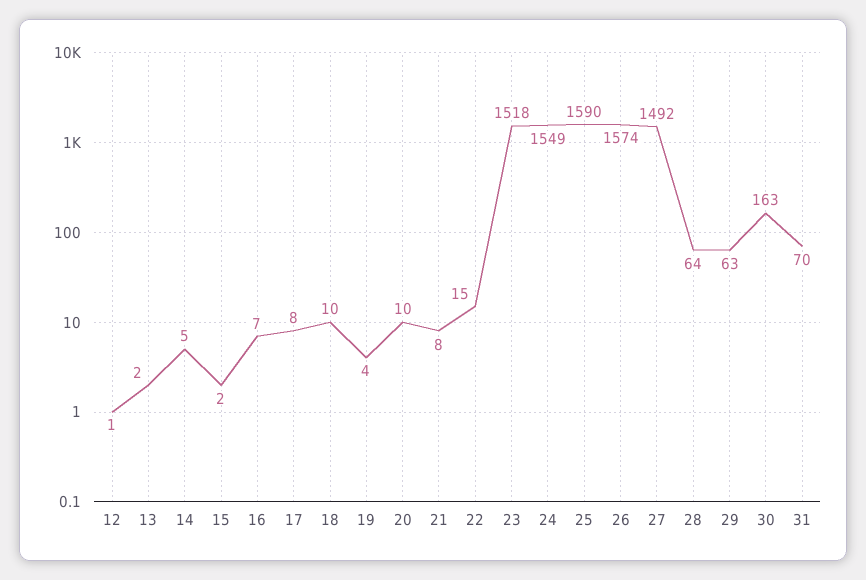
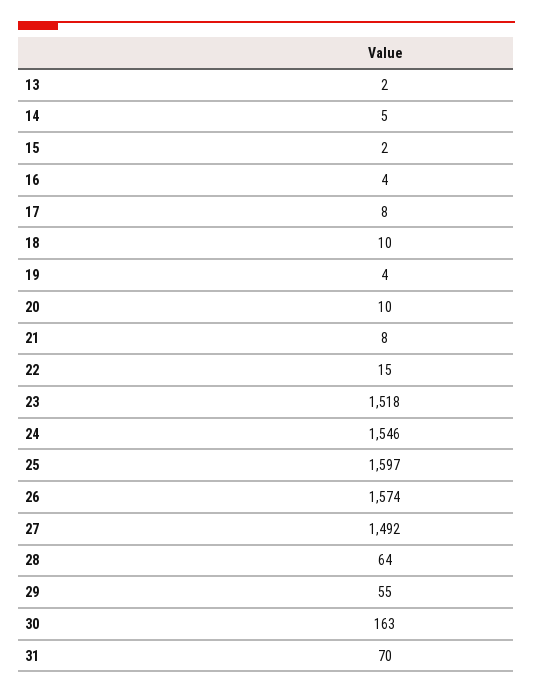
  {
-   "12": 1,
    "13": 2,
    "14": 5,
    "15": 2,
-   "16": 7,
+   "16": 4,
    "17": 8,
    "18": 10,
    "19": 4,
    "20": 10,
    "21": 8,
    "22": 15,
    "23": 1518,
-   "24": 1549,
+   "24": 1546,
-   "25": 1590,
+   "25": 1597,
    "26": 1574,
    "27": 1492,
    "28": 64,
-   "29": 63,
+   "29": 55,
    "30": 163,
    "31": 70
  }

